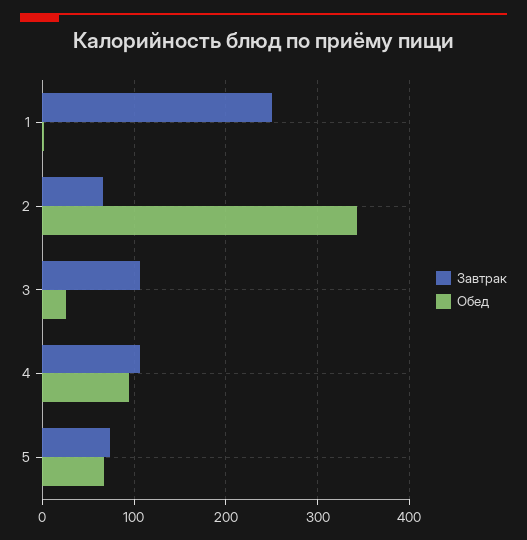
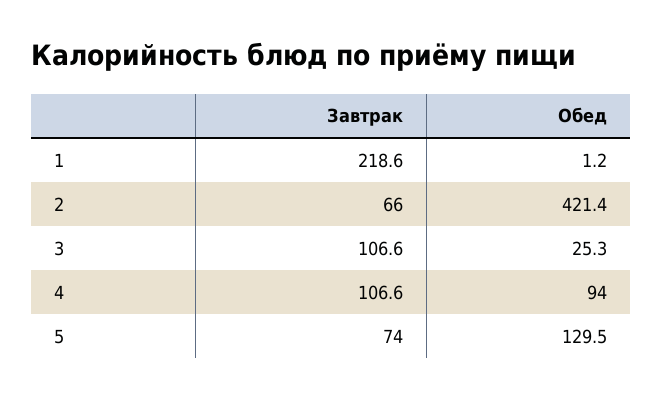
  {
    "Завтрак": {
-     "1": 250,
+     "1": 218.6,
      "2": 66,
      "3": 106.6,
      "4": 106.6,
      "5": 74
    },
    "Обед": {
      "1": 1.2,
-     "2": 340,
+     "2": 421.4,
      "3": 25.3,
      "4": 94,
-     "5": 70
+     "5": 129.5
    }
  }

